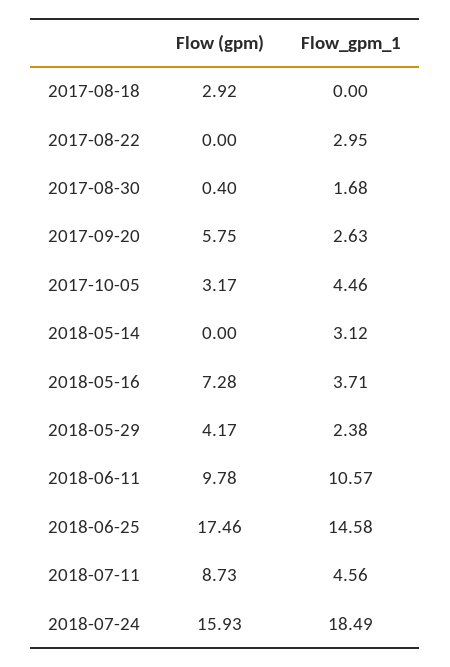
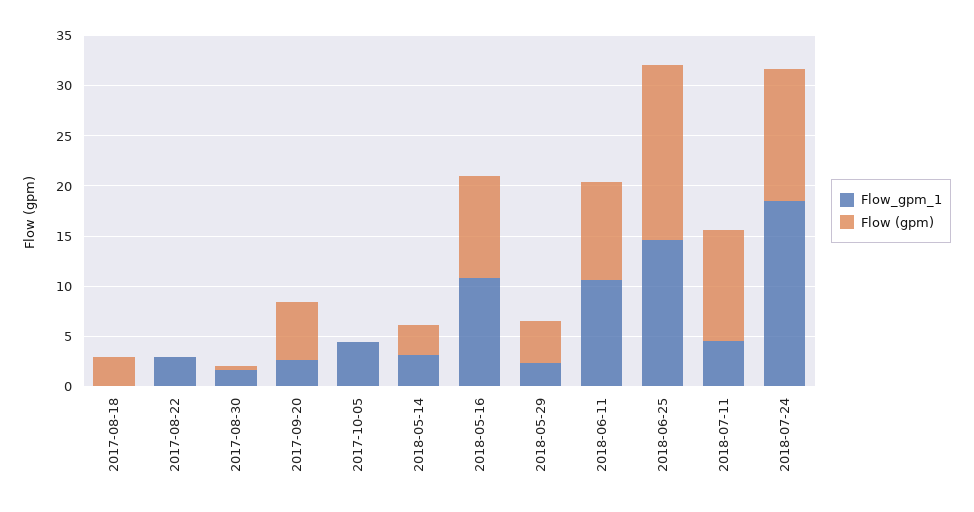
  {
    "Flow (gpm)": {
      "2017-08-18": 2.92,
      "2017-08-22": 0,
      "2017-08-30": 0.4,
      "2017-09-20": 5.75,
-     "2017-10-05": 3.17,
+     "2017-10-05": 0,
-     "2018-05-14": 0,
+     "2018-05-14": 3,
-     "2018-05-16": 7.28,
+     "2018-05-16": 10,
      "2018-05-29": 4.17,
      "2018-06-11": 9.78,
      "2018-06-25": 17.46,
-     "2018-07-11": 8.73,
+     "2018-07-11": 11,
-     "2018-07-24": 15.93
+     "2018-07-24": 13
    },
    "Flow_gpm_1": {
      "2017-08-18": 0,
      "2017-08-22": 2.95,
      "2017-08-30": 1.68,
      "2017-09-20": 2.63,
      "2017-10-05": 4.46,
      "2018-05-14": 3.12,
-     "2018-05-16": 3.71,
+     "2018-05-16": 11,
      "2018-05-29": 2.38,
      "2018-06-11": 10.57,
      "2018-06-25": 14.58,
      "2018-07-11": 4.56,
      "2018-07-24": 18.49
    }
  }

